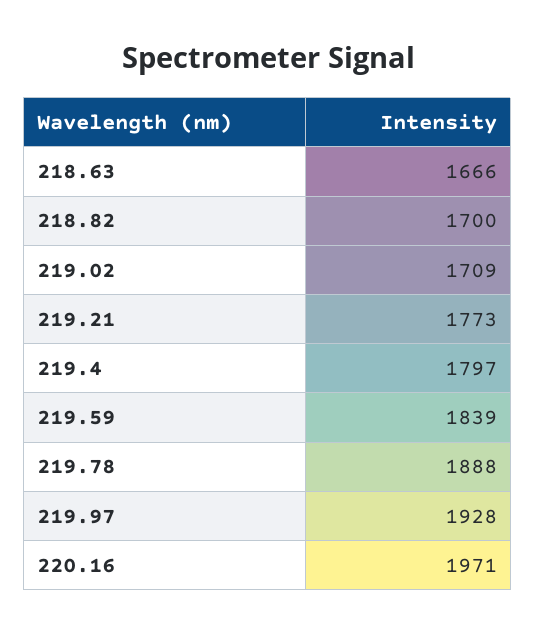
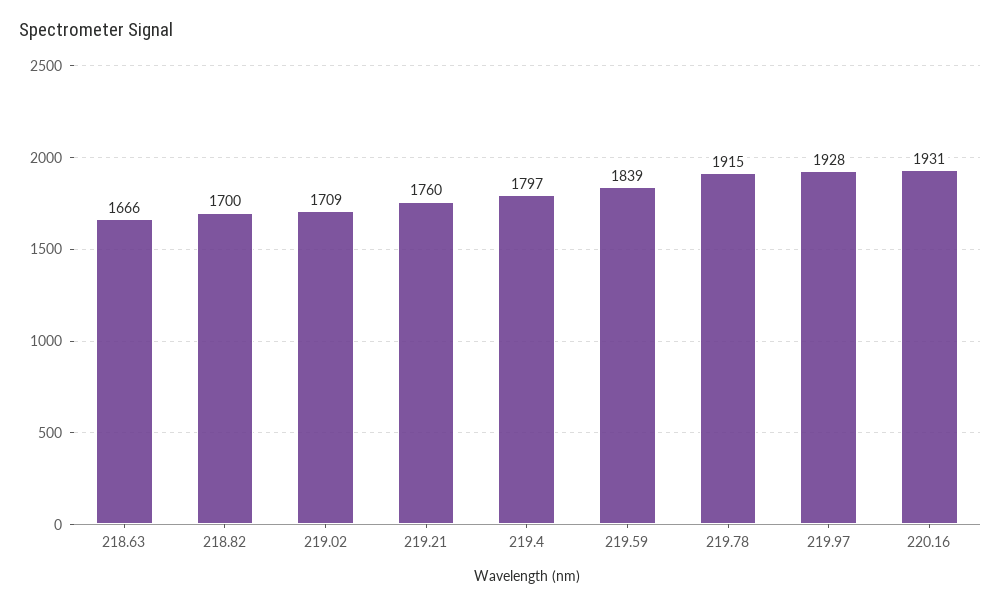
  {
    "218.63": 1666,
    "218.82": 1700,
    "219.02": 1709,
-   "219.21": 1773,
+   "219.21": 1760,
    "219.4": 1797,
    "219.59": 1839,
-   "219.78": 1888,
+   "219.78": 1915,
    "219.97": 1928,
-   "220.16": 1971
+   "220.16": 1931
  }

